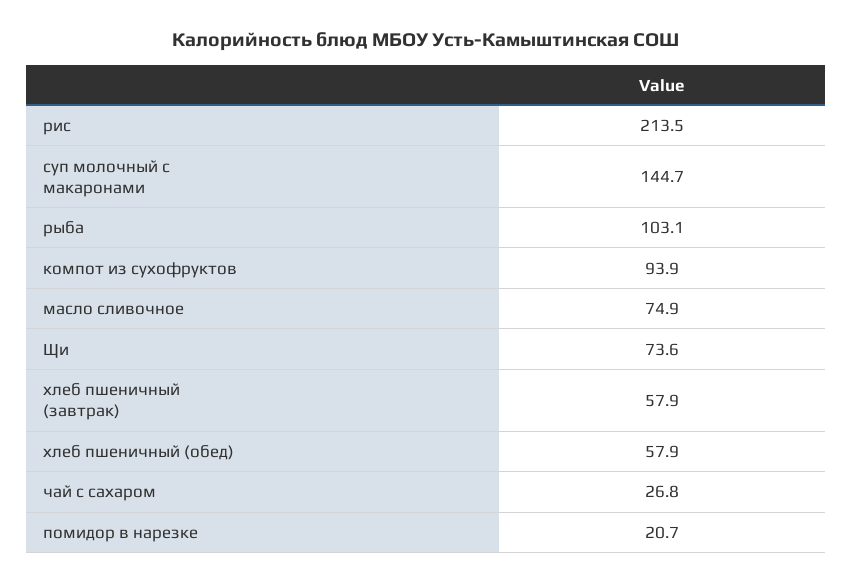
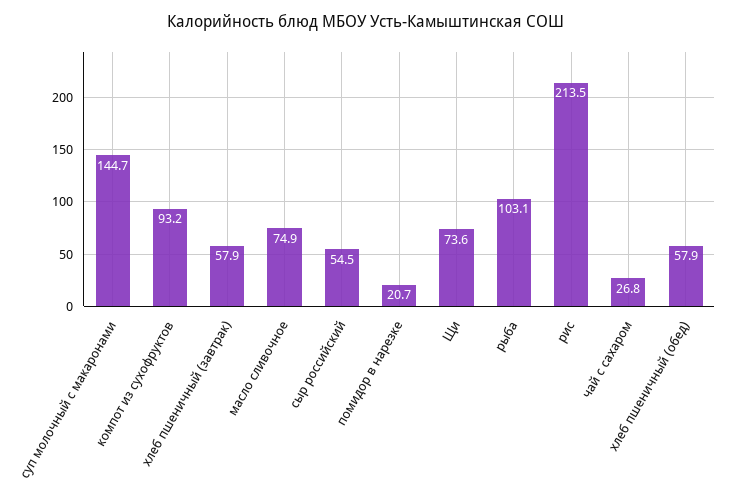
  {
    "рис": 213.5,
    "суп молочный с макаронами": 144.7,
    "рыба": 103.1,
-   "компот из сухофруктов": 93.9,
+   "компот из сухофруктов": 93.2,
    "масло сливочное": 74.9,
    "Щи": 73.6,
    "хлеб пшеничный (завтрак)": 57.9,
    "хлеб пшеничный (обед)": 57.9,
    "чай с сахаром": 26.8,
-   "помидор в нарезке": 20.7
+   "помидор в нарезке": 20.7,
+   "сыр российский": 54.5
  }

